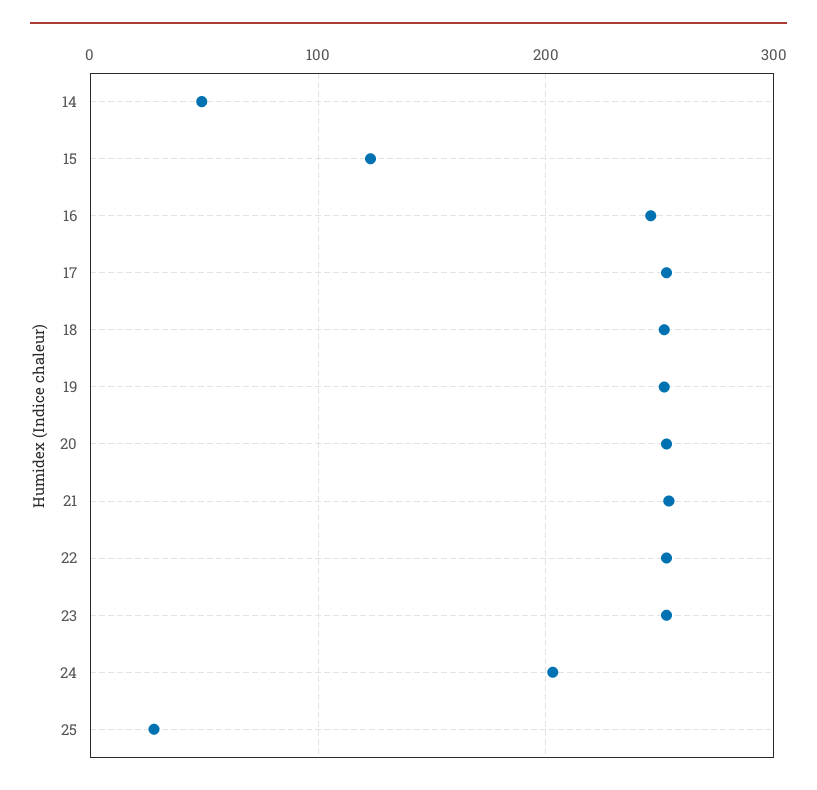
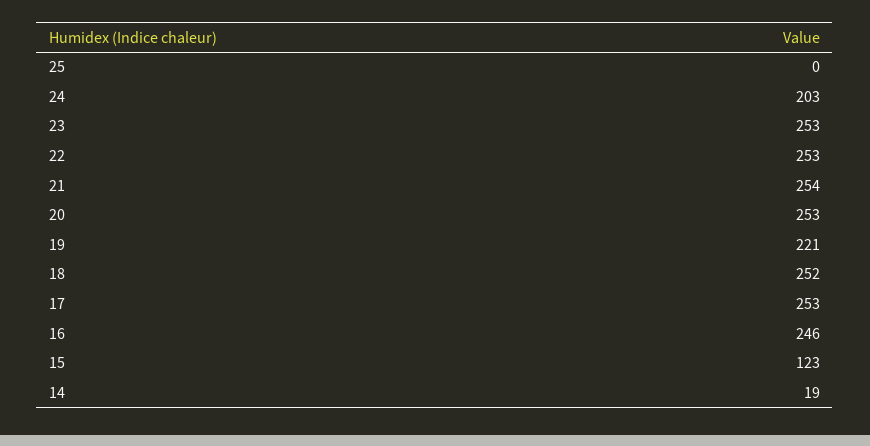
  {
-   "14": 50,
+   "14": 19,
    "15": 123,
    "16": 246,
    "17": 253,
    "18": 252,
-   "19": 250,
+   "19": 221,
    "20": 253,
    "21": 254,
    "22": 253,
    "23": 253,
    "24": 203,
-   "25": 30
+   "25": 0
  }

